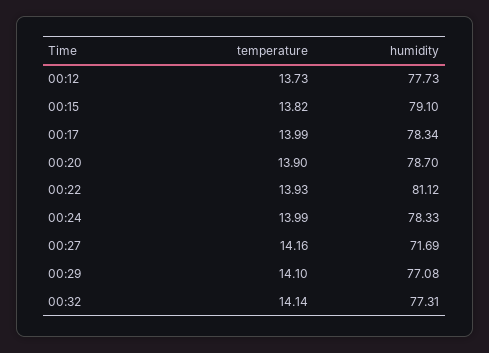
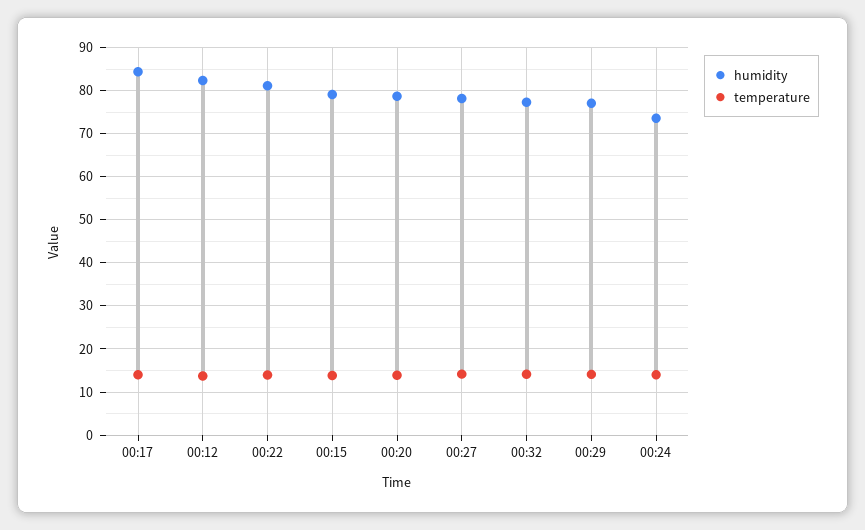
  {
    "temperature": {
      "00:12": 13.73,
      "00:15": 13.82,
      "00:17": 13.99,
      "00:20": 13.9,
      "00:22": 13.93,
      "00:24": 13.99,
      "00:27": 14.16,
      "00:29": 14.1,
      "00:32": 14.14
    },
    "humidity": {
-     "00:12": 77.73,
+     "00:12": 82,
      "00:15": 79.1,
-     "00:17": 78.34,
+     "00:17": 84,
      "00:20": 78.7,
      "00:22": 81.12,
-     "00:24": 78.33,
+     "00:24": 74,
-     "00:27": 71.69,
+     "00:27": 78,
      "00:29": 77.08,
      "00:32": 77.31
    }
  }

